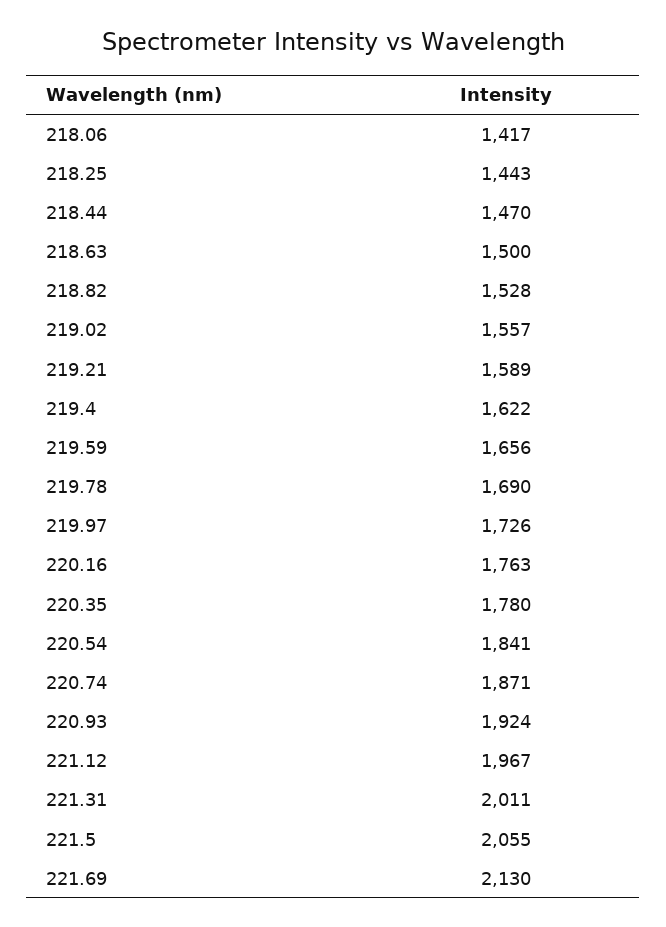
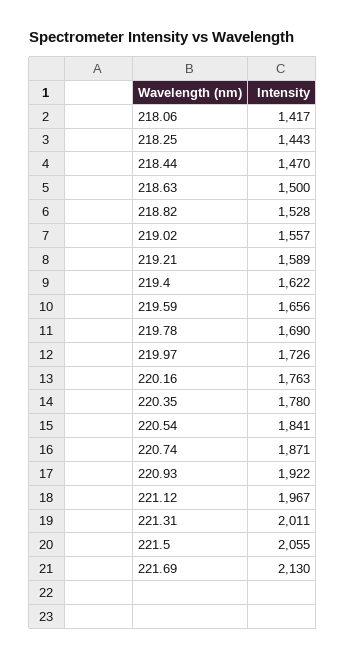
  {
    "218.06": 1417,
    "218.25": 1443,
    "218.44": 1470,
    "218.63": 1500,
    "218.82": 1528,
    "219.02": 1557,
    "219.21": 1589,
    "219.4": 1622,
    "219.59": 1656,
    "219.78": 1690,
    "219.97": 1726,
    "220.16": 1763,
    "220.35": 1780,
    "220.54": 1841,
    "220.74": 1871,
-   "220.93": 1924,
+   "220.93": 1922,
    "221.12": 1967,
    "221.31": 2011,
    "221.5": 2055,
    "221.69": 2130
  }

